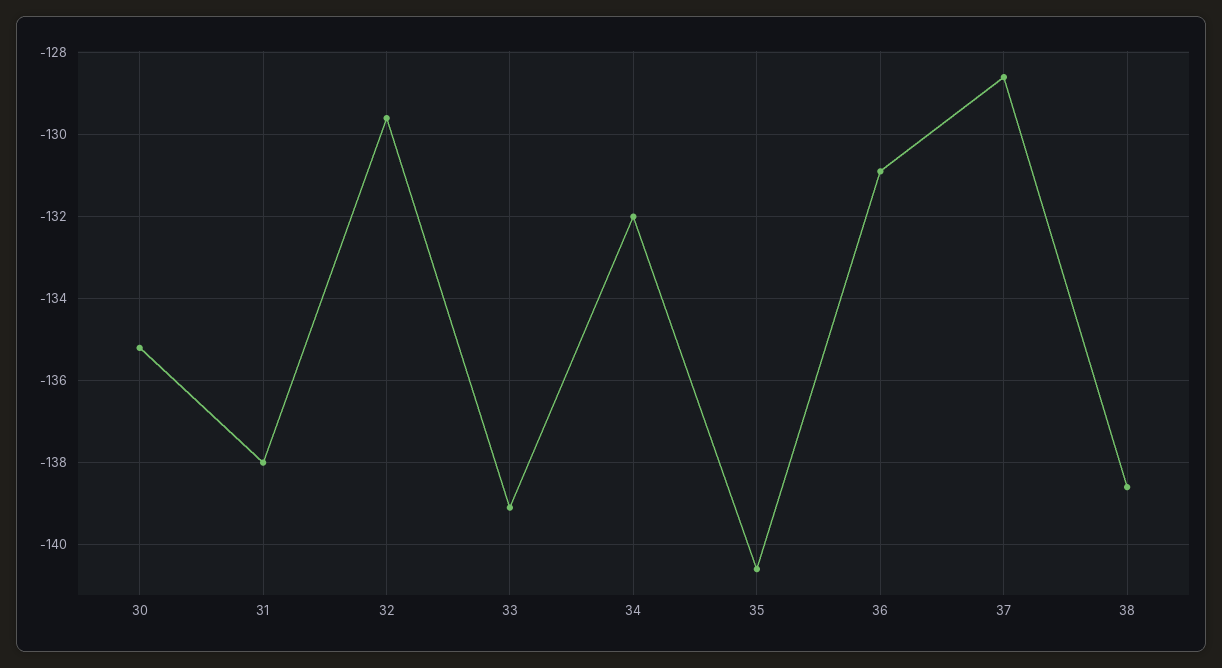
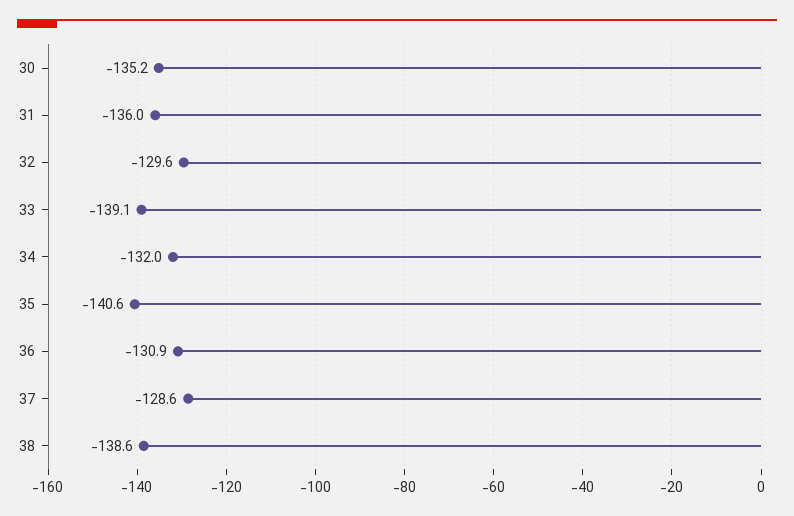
  {
    "30": -135.2,
-   "31": -138,
+   "31": -136,
    "32": -129.6,
    "33": -139.1,
    "34": -132,
    "35": -140.6,
    "36": -130.9,
    "37": -128.6,
    "38": -138.6
  }

